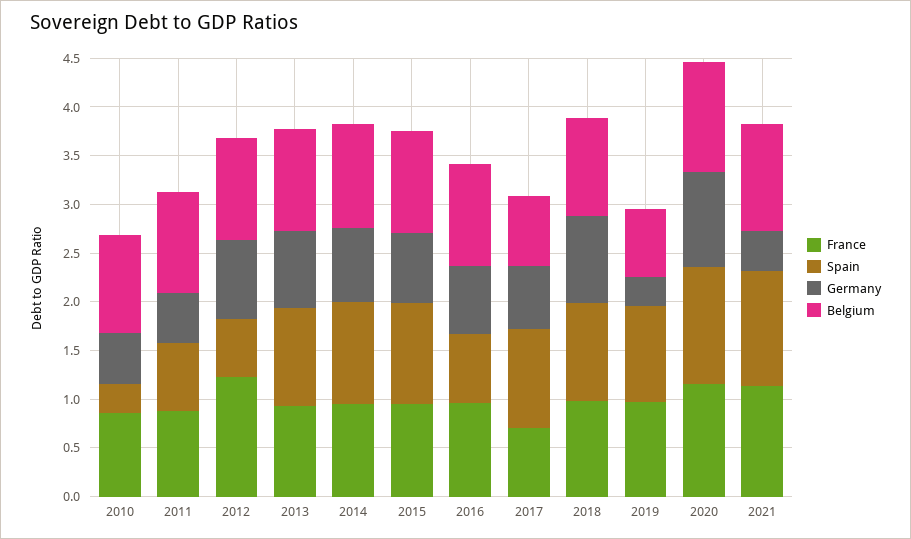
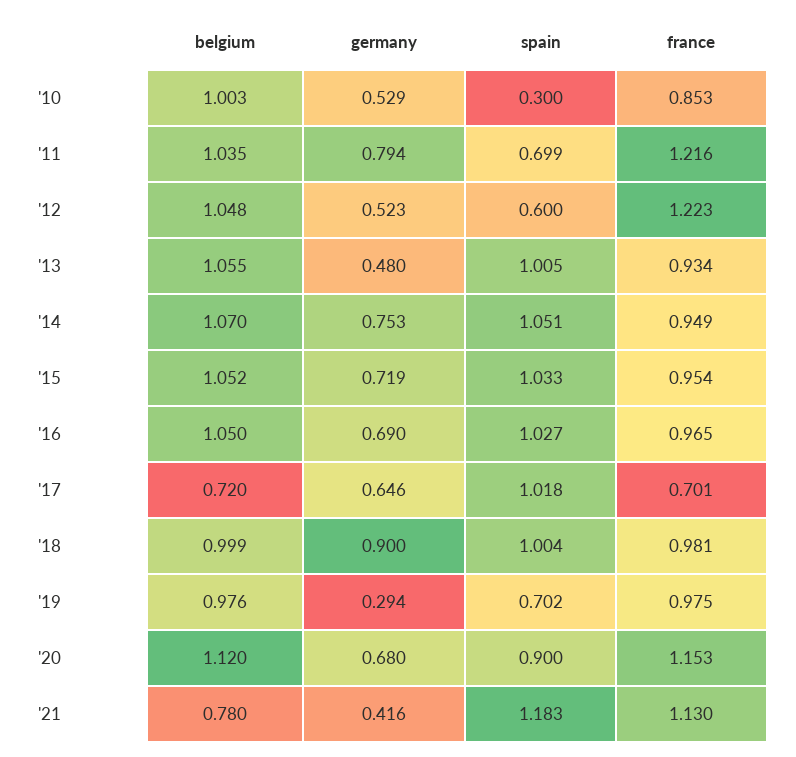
  {
    "France": {
      "2010": 0.853,
-     "2011": 0.9,
+     "2011": 1.216,
      "2012": 1.223,
      "2013": 0.934,
      "2014": 0.949,
      "2015": 0.954,
      "2016": 0.965,
      "2017": 0.701,
      "2018": 0.981,
      "2019": 0.975,
      "2020": 1.153,
      "2021": 1.13
    },
    "Spain": {
      "2010": 0.3,
      "2011": 0.699,
      "2012": 0.6,
      "2013": 1.005,
      "2014": 1.051,
      "2015": 1.033,
-     "2016": 0.7,
+     "2016": 1.027,
      "2017": 1.018,
      "2018": 1.004,
-     "2019": 1,
+     "2019": 0.702,
-     "2020": 1.2,
+     "2020": 0.9,
      "2021": 1.183
    },
    "Germany": {
      "2010": 0.529,
-     "2011": 0.5,
+     "2011": 0.794,
-     "2012": 0.8,
+     "2012": 0.523,
-     "2013": 0.8,
+     "2013": 0.48,
      "2014": 0.753,
      "2015": 0.719,
      "2016": 0.69,
      "2017": 0.646,
      "2018": 0.9,
      "2019": 0.294,
-     "2020": 1,
+     "2020": 0.68,
      "2021": 0.416
    },
    "Belgium": {
      "2010": 1.003,
      "2011": 1.035,
      "2012": 1.048,
      "2013": 1.055,
      "2014": 1.07,
      "2015": 1.052,
      "2016": 1.05,
      "2017": 0.72,
      "2018": 0.999,
-     "2019": 0.7,
+     "2019": 0.976,
      "2020": 1.12,
-     "2021": 1.1
+     "2021": 0.78
    }
  }

